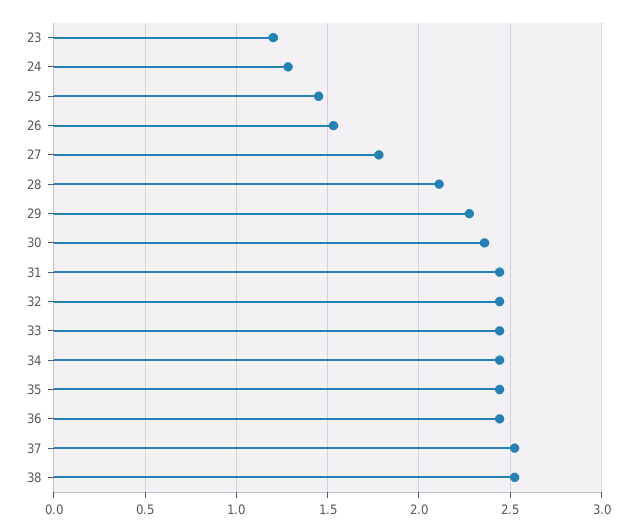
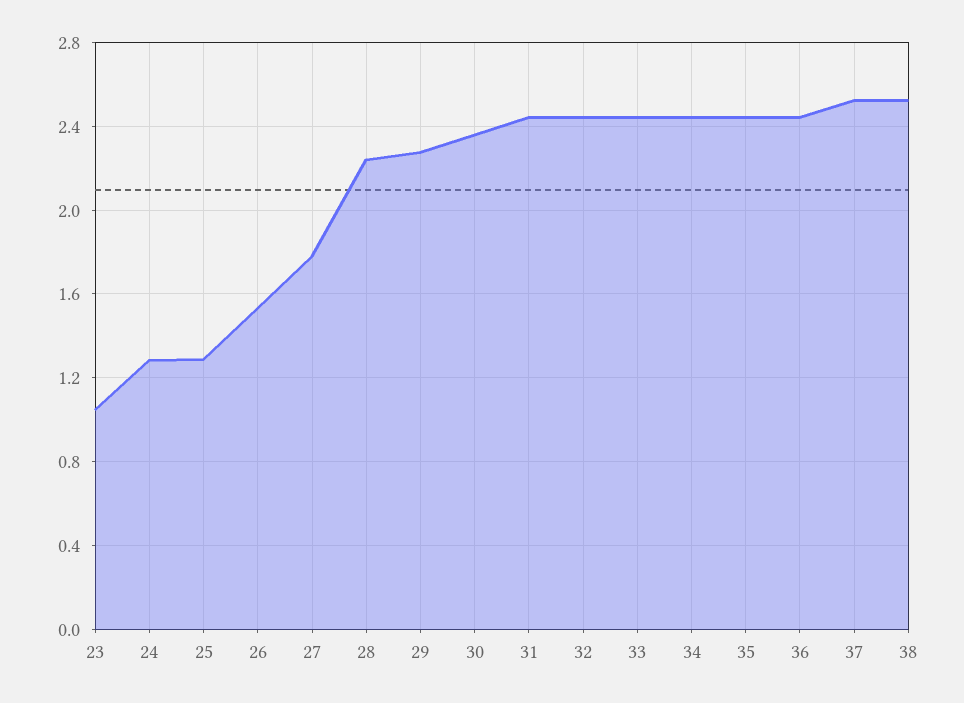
  {
-   "23": 1.2,
+   "23": 1.05,
    "24": 1.3,
-   "25": 1.45,
+   "25": 1.3,
    "26": 1.55,
    "27": 1.8,
-   "28": 2.1,
+   "28": 2.25,
    "29": 2.3,
    "30": 2.35,
    "31": 2.45,
    "32": 2.45,
    "33": 2.45,
    "34": 2.45,
    "35": 2.45,
    "36": 2.45,
    "37": 2.5,
    "38": 2.5
  }

